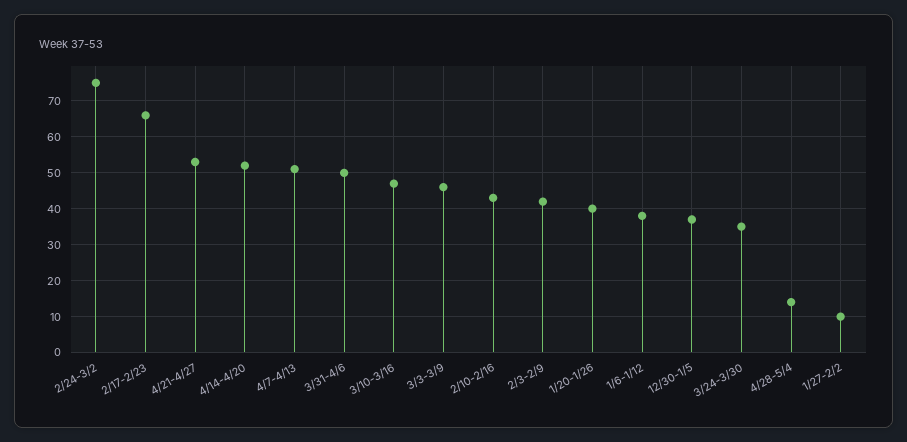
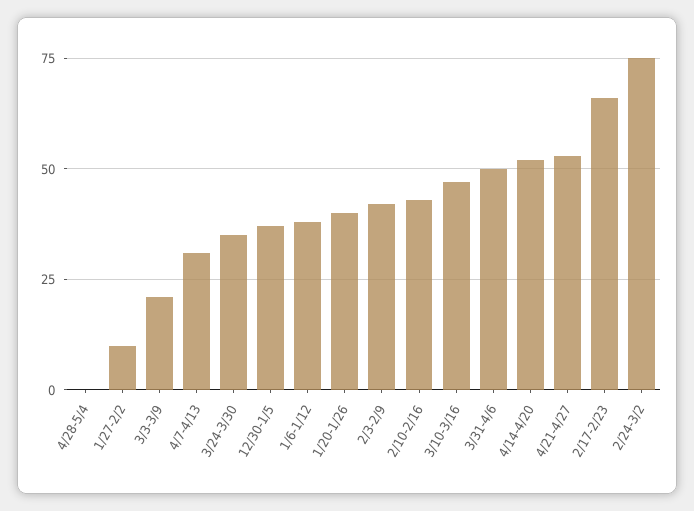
  {
    "2/24-3/2": 75,
    "2/17-2/23": 65,
    "4/21-4/27": 55,
    "4/14-4/20": 50,
-   "4/7-4/13": 50,
+   "4/7-4/13": 30,
    "3/31-4/6": 50,
    "3/10-3/16": 45,
-   "3/3-3/9": 45,
+   "3/3-3/9": 20,
    "2/10-2/16": 45,
    "2/3-2/9": 40,
    "1/20-1/26": 40,
    "1/6-1/12": 40,
    "12/30-1/5": 35,
    "3/24-3/30": 35,
-   "4/28-5/4": 15,
+   "4/28-5/4": 0,
    "1/27-2/2": 10
  }

